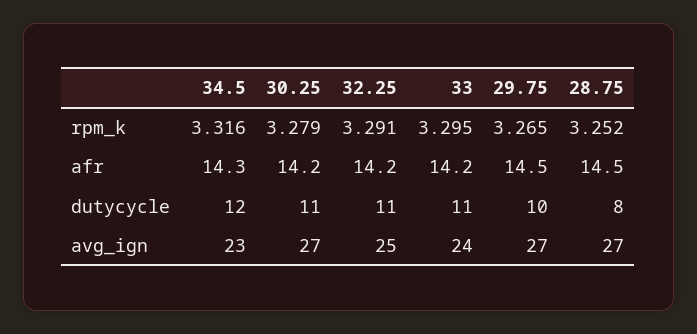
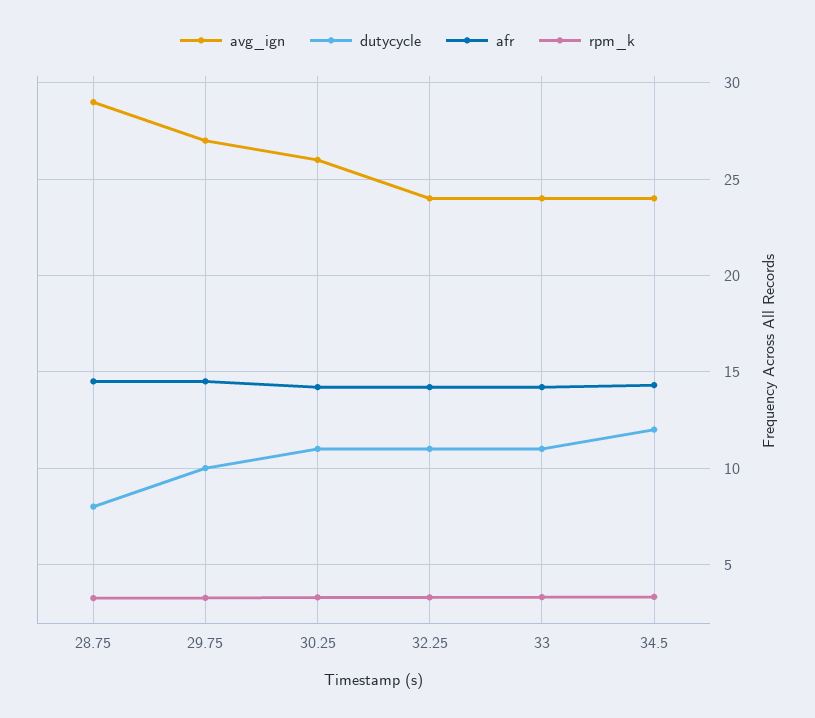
  {
    "rpm_k": {
      "34.5": 3.316,
      "30.25": 3.279,
      "32.25": 3.291,
      "33": 3.295,
      "29.75": 3.265,
      "28.75": 3.252
    },
    "afr": {
      "34.5": 14.3,
      "30.25": 14.2,
      "32.25": 14.2,
      "33": 14.2,
      "29.75": 14.5,
      "28.75": 14.5
    },
    "dutycycle": {
      "34.5": 12,
      "30.25": 11,
      "32.25": 11,
      "33": 11,
      "29.75": 10,
      "28.75": 8
    },
    "avg_ign": {
-     "34.5": 23,
+     "34.5": 24,
-     "30.25": 27,
+     "30.25": 26,
-     "32.25": 25,
+     "32.25": 24,
      "33": 24,
      "29.75": 27,
-     "28.75": 27
+     "28.75": 29
    }
  }

